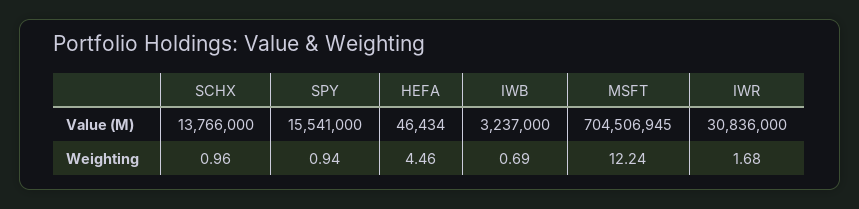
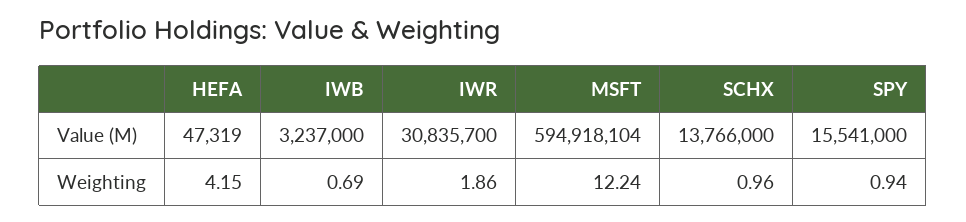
  {
    "SCHX": {
      "Value (M)": 13766000,
      "Weighting": 0.96
    },
    "SPY": {
      "Value (M)": 15541000,
      "Weighting": 0.94
    },
    "HEFA": {
-     "Value (M)": 46434,
+     "Value (M)": 47319,
-     "Weighting": 4.46
+     "Weighting": 4.15
    },
    "IWB": {
      "Value (M)": 3237000,
      "Weighting": 0.69
    },
    "MSFT": {
-     "Value (M)": 704506945,
+     "Value (M)": 594918104,
      "Weighting": 12.24
    },
    "IWR": {
-     "Value (M)": 30836000,
+     "Value (M)": 30835700,
-     "Weighting": 1.68
+     "Weighting": 1.86
    }
  }

